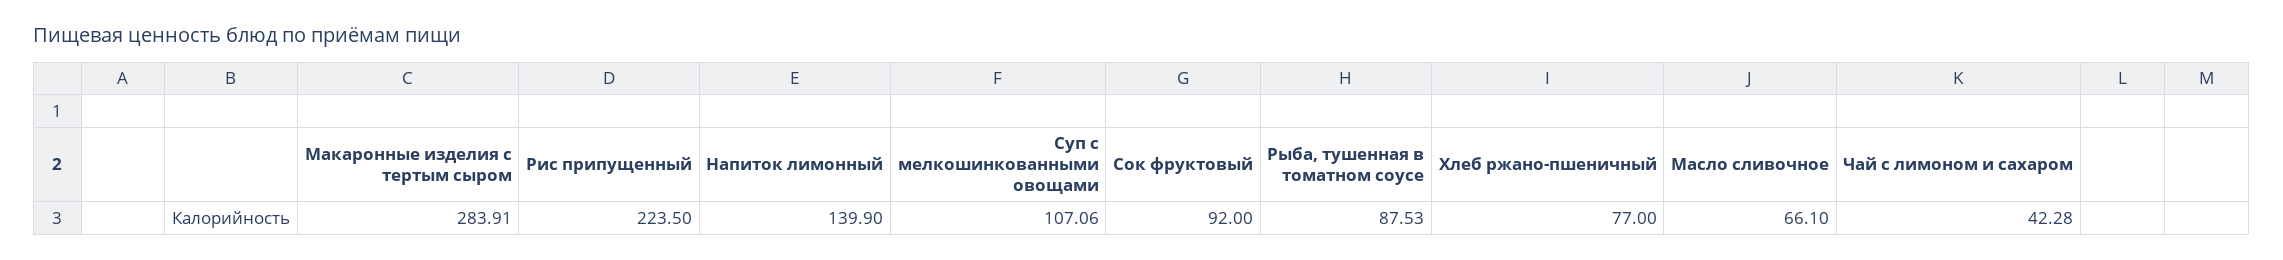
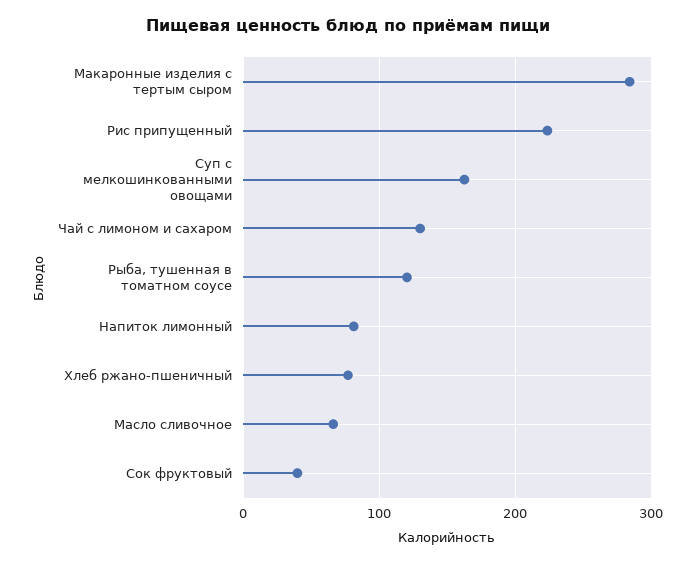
  {
    "Макаронные изделия с тертым сыром": 283.91,
    "Рис припущенный": 223.5,
-   "Напиток лимонный": 139.9,
+   "Напиток лимонный": 80,
-   "Суп с мелкошинкованными овощами": 107.06,
+   "Суп с мелкошинкованными овощами": 160,
-   "Сок фруктовый": 92,
+   "Сок фруктовый": 40,
-   "Рыба, тушенная в томатном соусе": 87.53,
+   "Рыба, тушенная в томатном соусе": 120,
    "Хлеб ржано-пшеничный": 77,
    "Масло сливочное": 66.1,
-   "Чай с лимоном и сахаром": 42.28
+   "Чай с лимоном и сахаром": 130
  }

